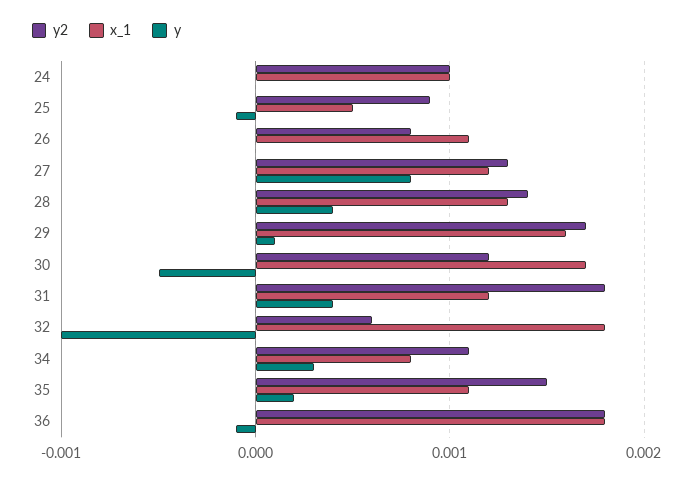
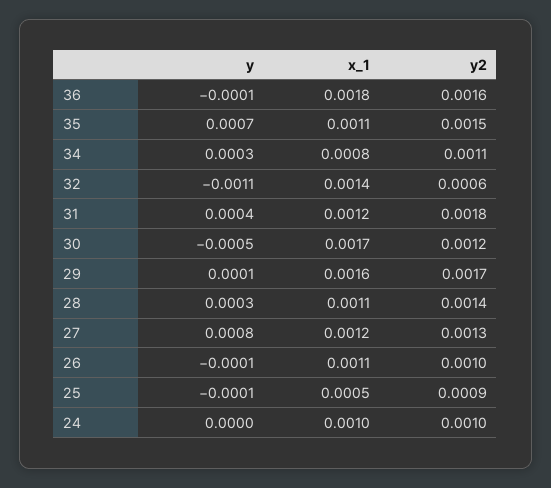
  {
    "y2": {
      "24": 0.001,
      "25": 0.0009,
-     "26": 0.0008,
+     "26": 0.001,
      "27": 0.0013,
      "28": 0.0014,
      "29": 0.0017,
      "30": 0.0012,
      "31": 0.0018,
      "32": 0.0006,
      "34": 0.0011,
      "35": 0.0015,
-     "36": 0.0018
+     "36": 0.0016
    },
    "x_1": {
      "24": 0.001,
      "25": 0.0005,
      "26": 0.0011,
      "27": 0.0012,
-     "28": 0.0013,
+     "28": 0.0011,
      "29": 0.0016,
      "30": 0.0017,
      "31": 0.0012,
-     "32": 0.0018,
+     "32": 0.0014,
      "34": 0.0008,
      "35": 0.0011,
      "36": 0.0018
    },
    "y": {
      "24": 0,
      "25": -0.0001,
-     "26": 0,
+     "26": -0.0001,
      "27": 0.0008,
-     "28": 0.0004,
+     "28": 0.0003,
      "29": 0.0001,
      "30": -0.0005,
      "31": 0.0004,
-     "32": -0.001,
+     "32": -0.0011,
      "34": 0.0003,
-     "35": 0.0002,
+     "35": 0.0007,
      "36": -0.0001
    }
  }

